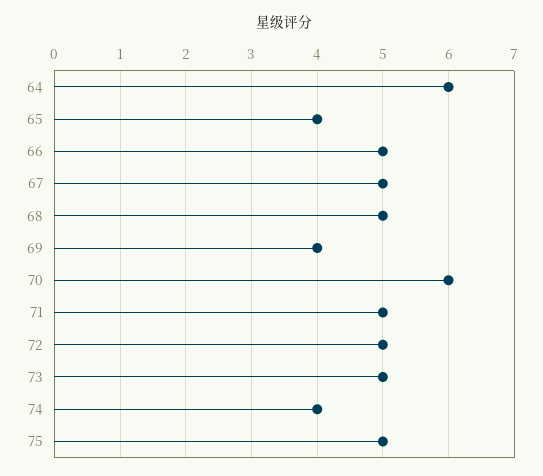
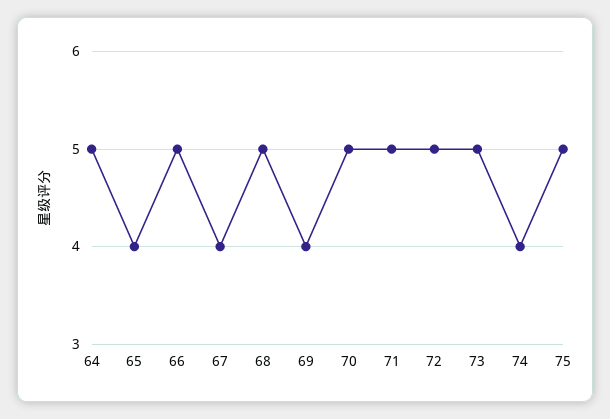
  {
-   "64": 6,
+   "64": 5,
    "65": 4,
    "66": 5,
-   "67": 5,
+   "67": 4,
    "68": 5,
    "69": 4,
-   "70": 6,
+   "70": 5,
    "71": 5,
    "72": 5,
    "73": 5,
    "74": 4,
    "75": 5
  }

